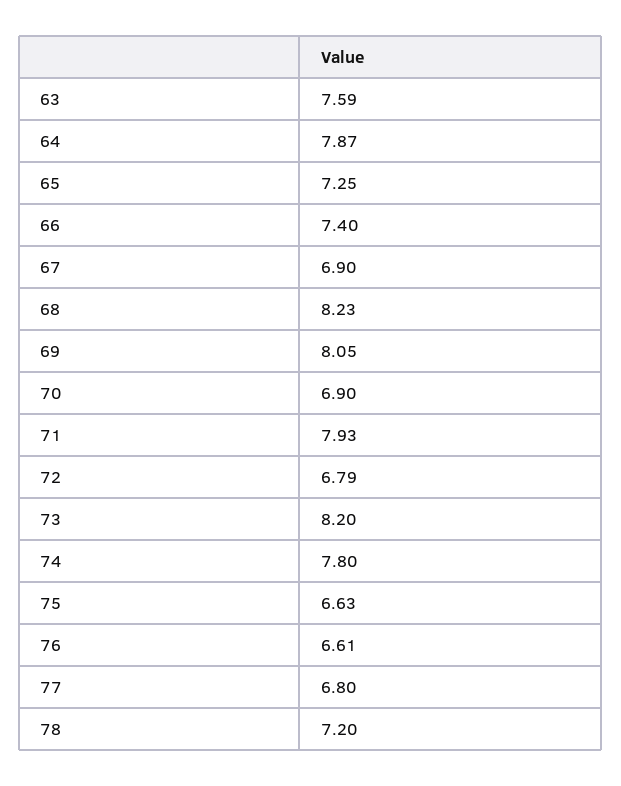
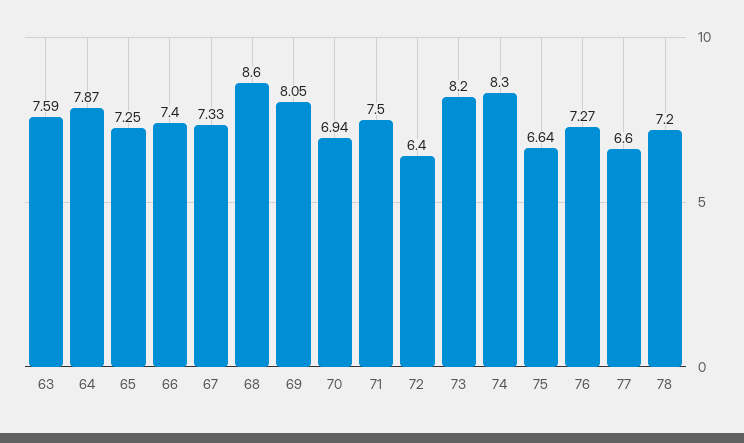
  {
    "63": 7.59,
    "64": 7.87,
    "65": 7.25,
    "66": 7.4,
-   "67": 6.9,
+   "67": 7.33,
-   "68": 8.23,
+   "68": 8.6,
    "69": 8.05,
-   "70": 6.9,
+   "70": 6.94,
-   "71": 7.93,
+   "71": 7.5,
-   "72": 6.79,
+   "72": 6.4,
    "73": 8.2,
-   "74": 7.8,
+   "74": 8.3,
-   "75": 6.63,
+   "75": 6.64,
-   "76": 6.61,
+   "76": 7.27,
-   "77": 6.8,
+   "77": 6.6,
    "78": 7.2
  }

